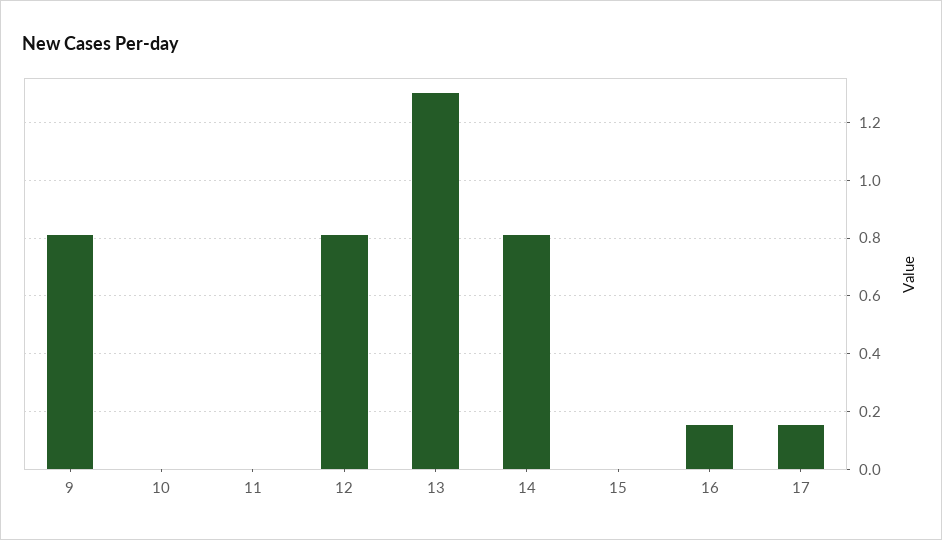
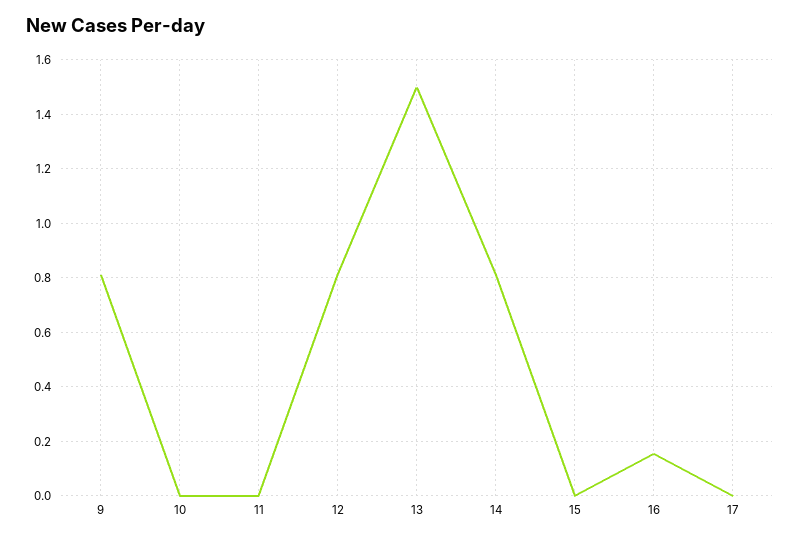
  {
    "9": 0.8,
    "10": 0,
    "11": 0,
    "12": 0.8,
-   "13": 1.3,
+   "13": 1.5,
    "14": 0.8,
    "15": 0,
    "16": 0.15,
-   "17": 0.15
+   "17": 0
  }

